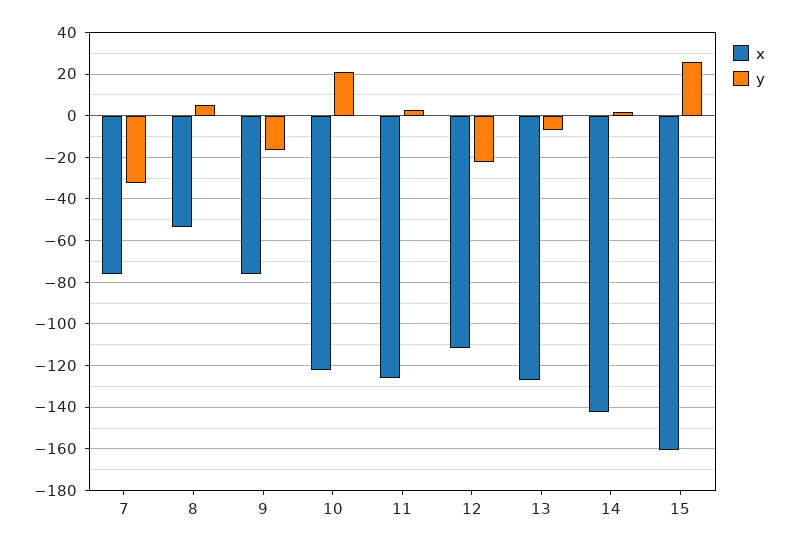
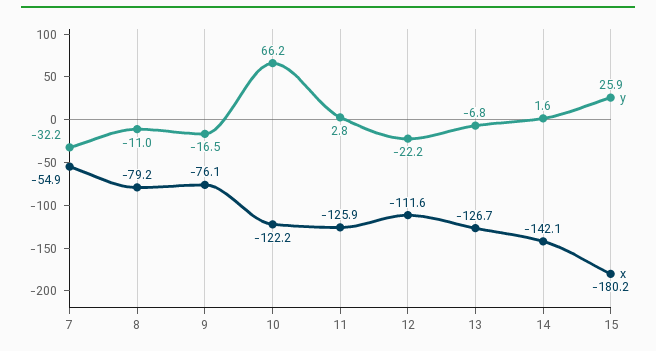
  {
    "x": {
-     "7": -75,
+     "7": -54.9,
-     "8": -55,
+     "8": -79.2,
      "9": -76.1,
      "10": -122.2,
      "11": -125.9,
      "12": -111.6,
      "13": -126.7,
      "14": -142.1,
-     "15": -160
+     "15": -180.2
    },
    "y": {
      "7": -32.2,
-     "8": 5,
+     "8": -11,
      "9": -16.5,
-     "10": 20,
+     "10": 66.2,
      "11": 2.8,
      "12": -22.2,
      "13": -6.8,
      "14": 1.6,
      "15": 25.9
    }
  }

